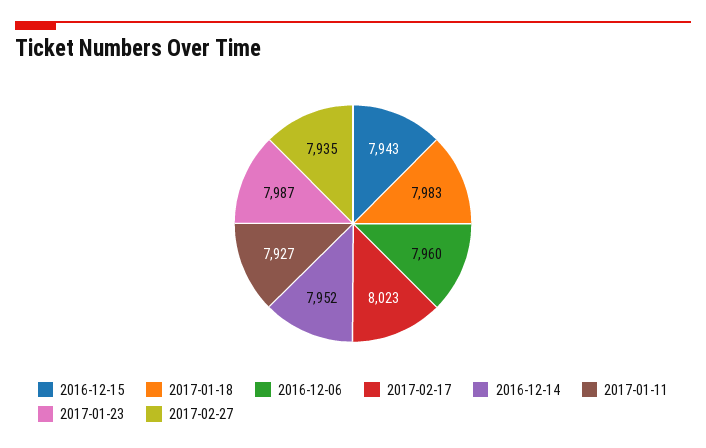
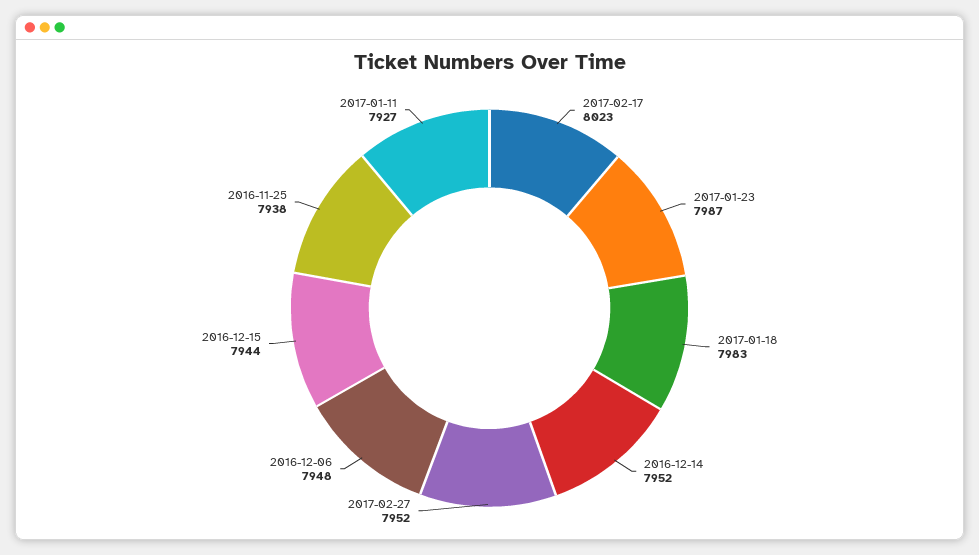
  {
-   "2016-12-15": 7943,
+   "2016-12-15": 7944,
    "2017-01-18": 7983,
-   "2016-12-06": 7960,
+   "2016-12-06": 7948,
    "2017-02-17": 8023,
    "2016-12-14": 7952,
    "2017-01-11": 7927,
    "2017-01-23": 7987,
-   "2017-02-27": 7935
+   "2017-02-27": 7952,
+   "2016-11-25": 7938
  }

